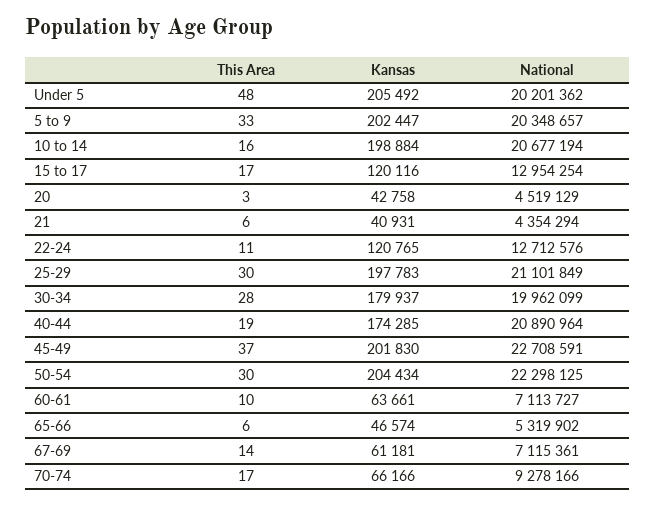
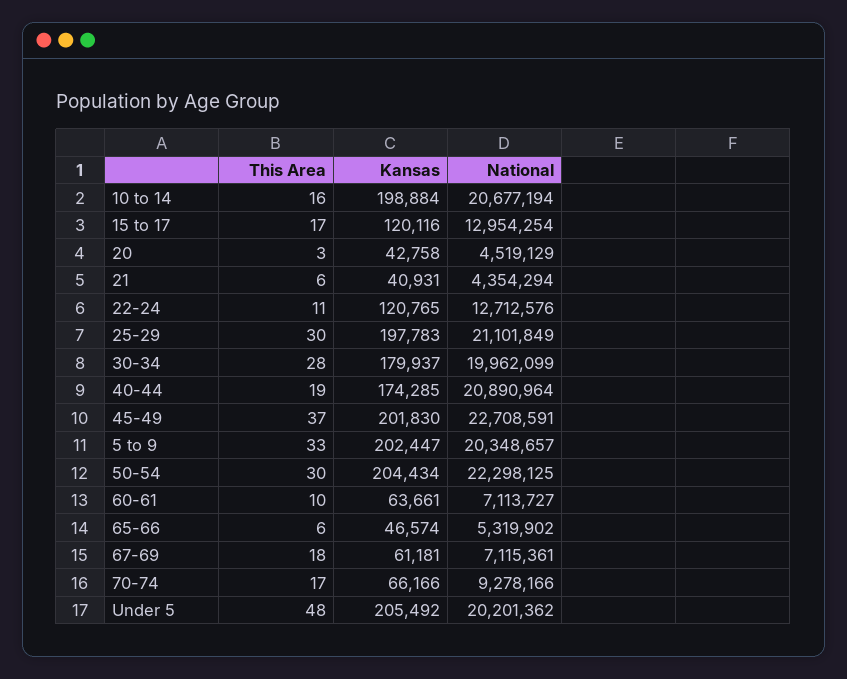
  {
    "This Area": {
      "Under 5": 48,
      "5 to 9": 33,
      "10 to 14": 16,
      "15 to 17": 17,
      "20": 3,
      "21": 6,
      "22-24": 11,
      "25-29": 30,
      "30-34": 28,
      "40-44": 19,
      "45-49": 37,
      "50-54": 30,
      "60-61": 10,
      "65-66": 6,
-     "67-69": 14,
+     "67-69": 18,
      "70-74": 17
    },
    "Kansas": {
      "Under 5": 205492,
      "5 to 9": 202447,
      "10 to 14": 198884,
      "15 to 17": 120116,
      "20": 42758,
      "21": 40931,
      "22-24": 120765,
      "25-29": 197783,
      "30-34": 179937,
      "40-44": 174285,
      "45-49": 201830,
      "50-54": 204434,
      "60-61": 63661,
      "65-66": 46574,
      "67-69": 61181,
      "70-74": 66166
    },
    "National": {
      "Under 5": 20201362,
      "5 to 9": 20348657,
      "10 to 14": 20677194,
      "15 to 17": 12954254,
      "20": 4519129,
      "21": 4354294,
      "22-24": 12712576,
      "25-29": 21101849,
      "30-34": 19962099,
      "40-44": 20890964,
      "45-49": 22708591,
      "50-54": 22298125,
      "60-61": 7113727,
      "65-66": 5319902,
      "67-69": 7115361,
      "70-74": 9278166
    }
  }

